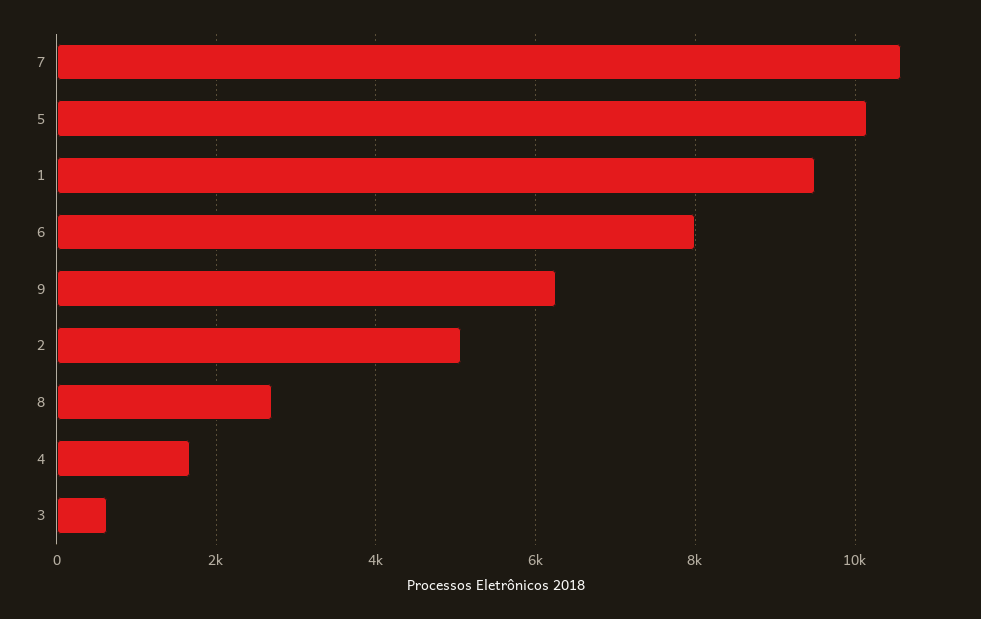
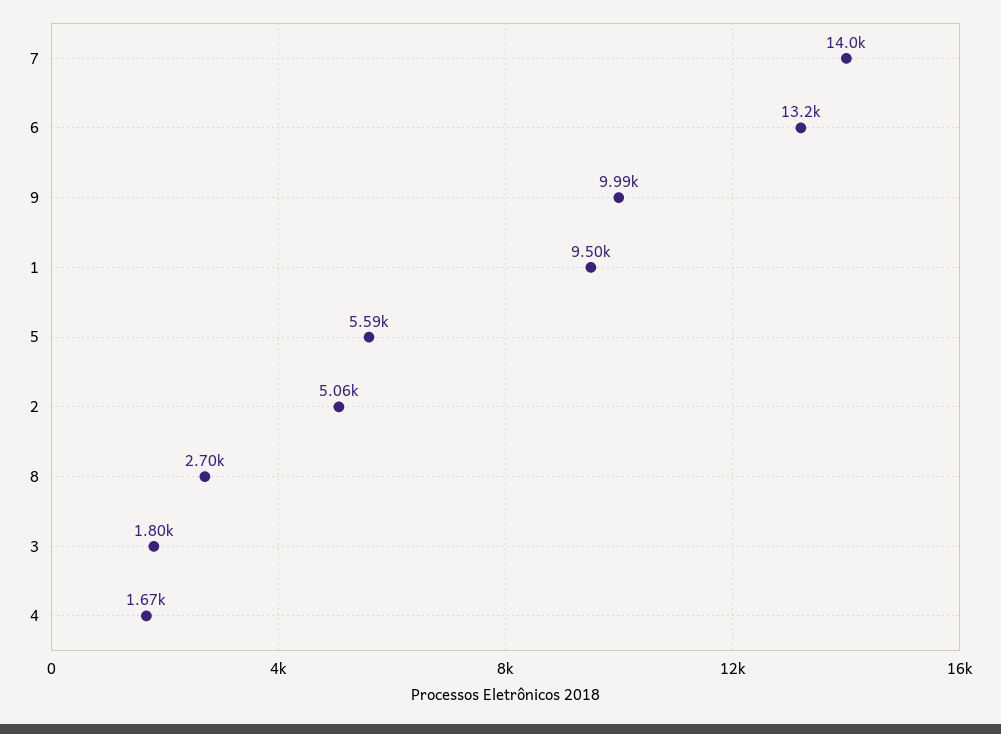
  {
-   "7": 10600,
+   "7": 14000,
-   "5": 10200,
+   "5": 5590,
    "1": 9500,
-   "6": 8000,
+   "6": 13200,
-   "9": 6200,
+   "9": 9990,
    "2": 5060,
    "8": 2700,
    "4": 1670,
-   "3": 600
+   "3": 1800
  }

